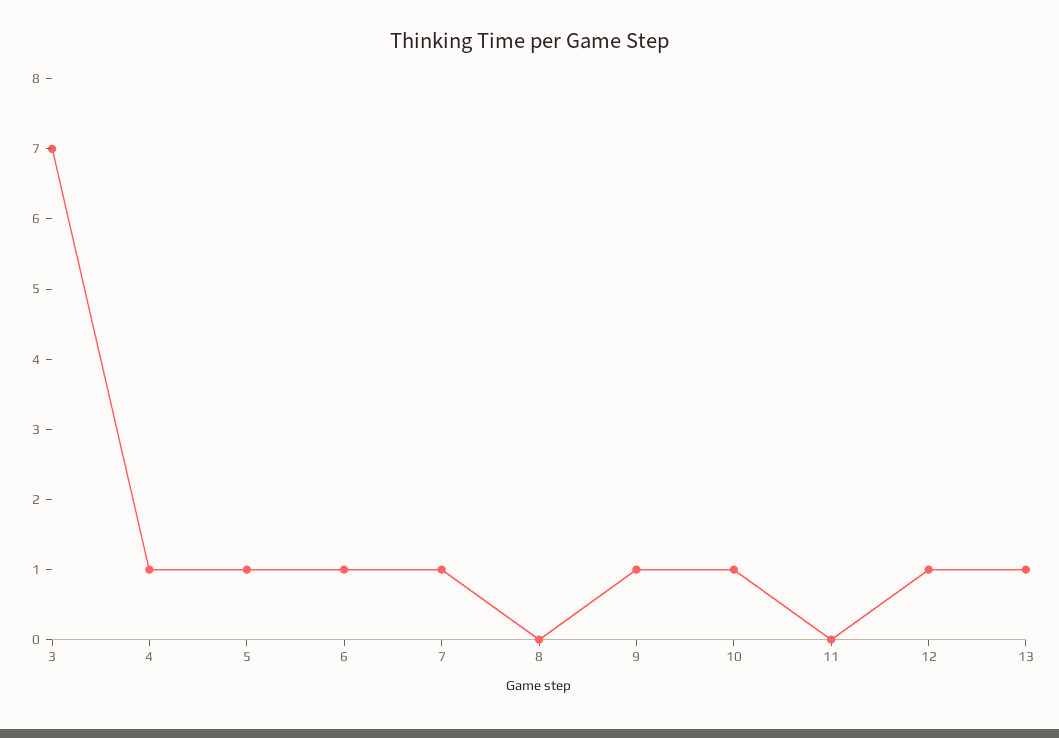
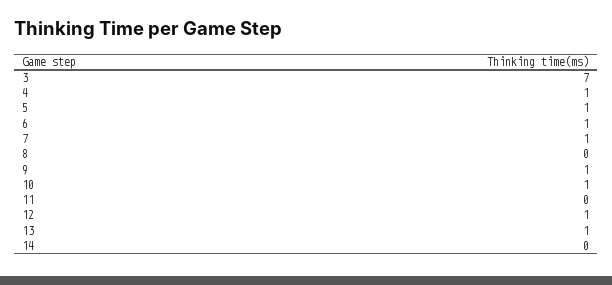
  {
    "3": 7,
    "4": 1,
    "5": 1,
    "6": 1,
    "7": 1,
    "8": 0,
    "9": 1,
    "10": 1,
    "11": 0,
    "12": 1,
-   "13": 1
+   "13": 1,
+   "14": 0
  }

